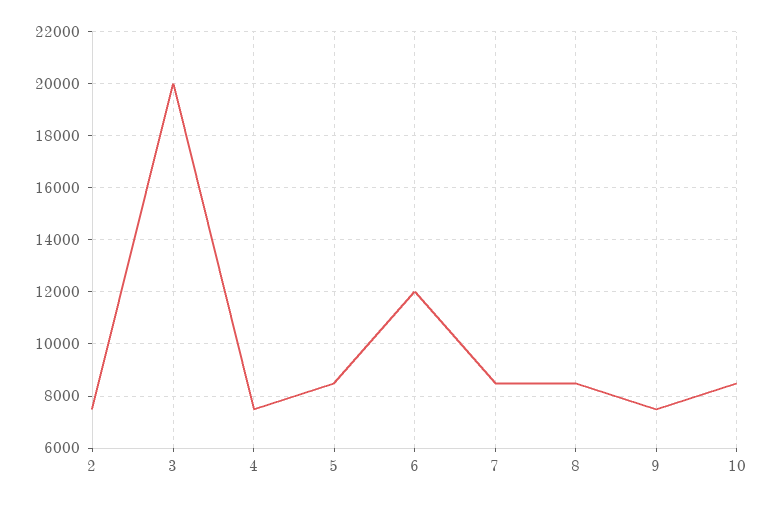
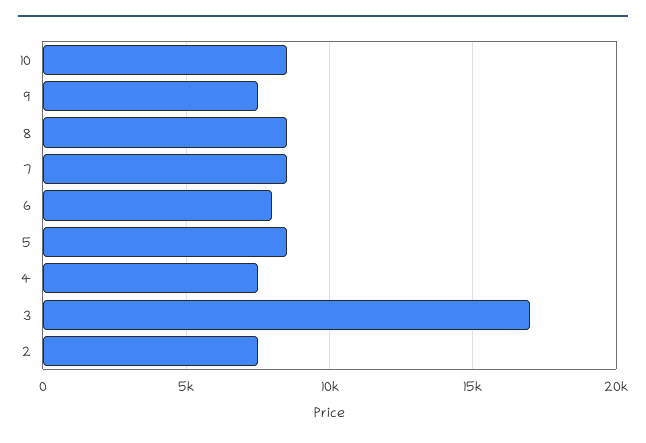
  {
    "2": 7500,
-   "3": 20000,
+   "3": 17000,
    "4": 7500,
    "5": 8500,
-   "6": 12000,
+   "6": 8000,
    "7": 8500,
    "8": 8500,
    "9": 7500,
    "10": 8500
  }

